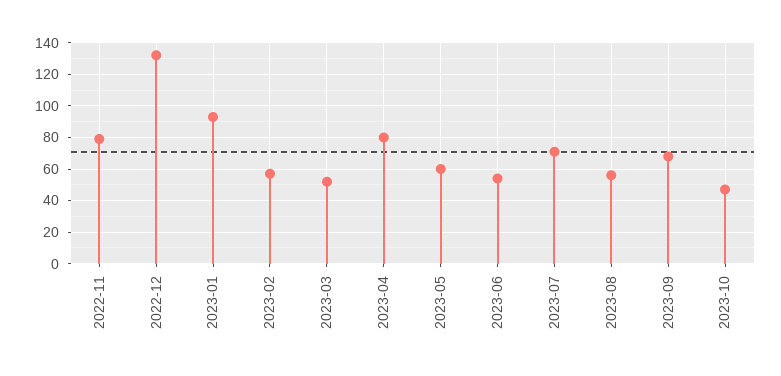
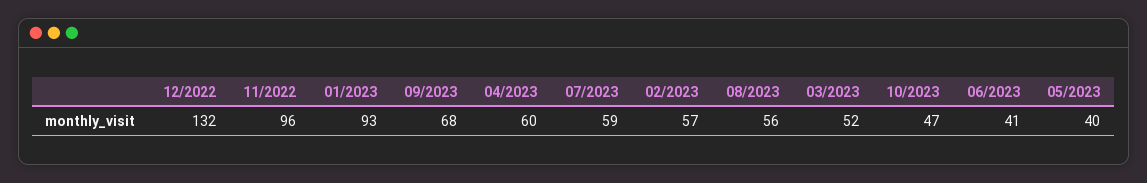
  {
-   "2022-11": 80,
+   "2022-11": 96,
    "2022-12": 132,
    "2023-01": 93,
    "2023-02": 57,
    "2023-03": 52,
-   "2023-04": 80,
+   "2023-04": 60,
-   "2023-05": 60,
+   "2023-05": 40,
-   "2023-06": 55,
+   "2023-06": 41,
-   "2023-07": 70,
+   "2023-07": 59,
    "2023-08": 56,
    "2023-09": 68,
    "2023-10": 47
  }

